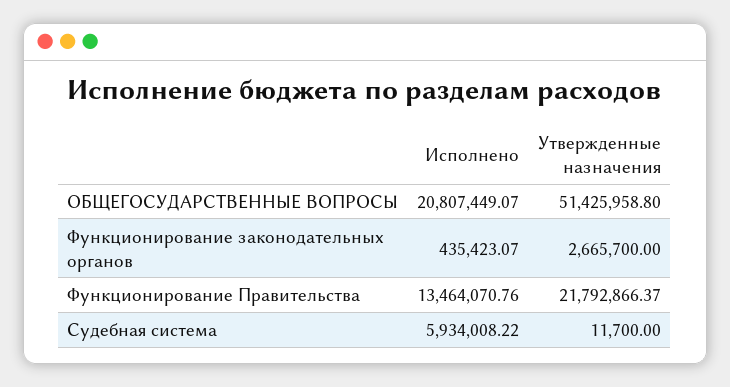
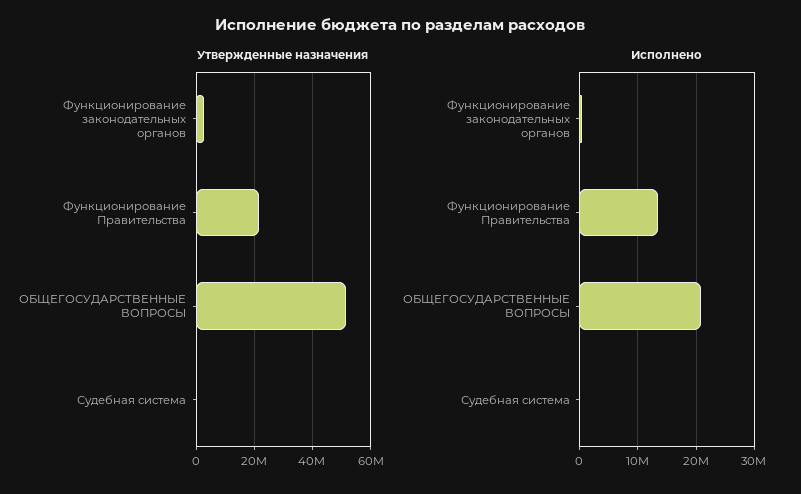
  {
    "Исполнено": {
      "ОБЩЕГОСУДАРСТВЕННЫЕ ВОПРОСЫ": 20807449.07,
      "Функционирование законодательных органов": 435423.07,
      "Функционирование Правительства": 13464070.76,
-     "Судебная система": 5934008.22
+     "Судебная система": 0
    },
    "Утвержденные назначения": {
      "ОБЩЕГОСУДАРСТВЕННЫЕ ВОПРОСЫ": 51425958.8,
      "Функционирование законодательных органов": 2665700,
      "Функционирование Правительства": 21792866.37,
      "Судебная система": 11700
    }
  }

